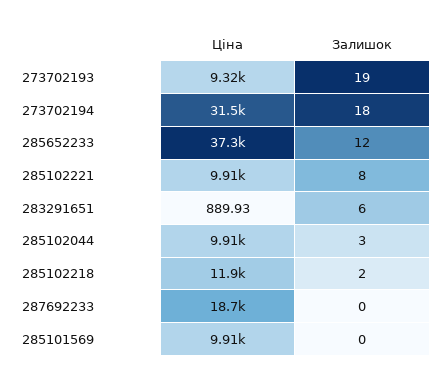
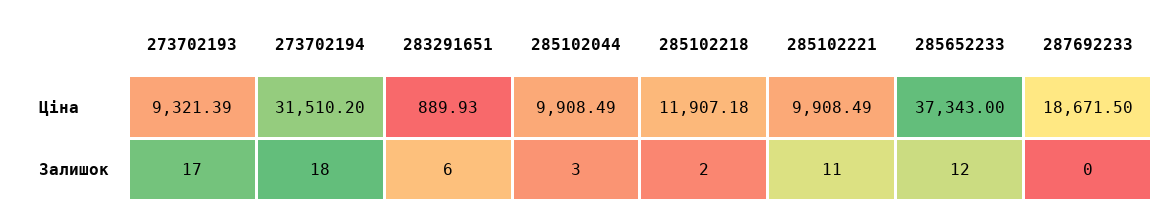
  {
    "Ціна": {
      "273702193": 9321.39,
      "273702194": 31510.2,
      "285652233": 37343,
      "285102221": 9908.49,
      "283291651": 889.93,
      "285102044": 9908.49,
      "285102218": 11907.18,
-     "287692233": 18671.5,
+     "287692233": 18671.5
-     "285101569": 9910
    },
    "Залишок": {
-     "273702193": 19,
+     "273702193": 17,
      "273702194": 18,
      "285652233": 12,
-     "285102221": 8,
+     "285102221": 11,
      "283291651": 6,
      "285102044": 3,
      "285102218": 2,
-     "287692233": 0,
+     "287692233": 0
-     "285101569": 0
    }
  }

